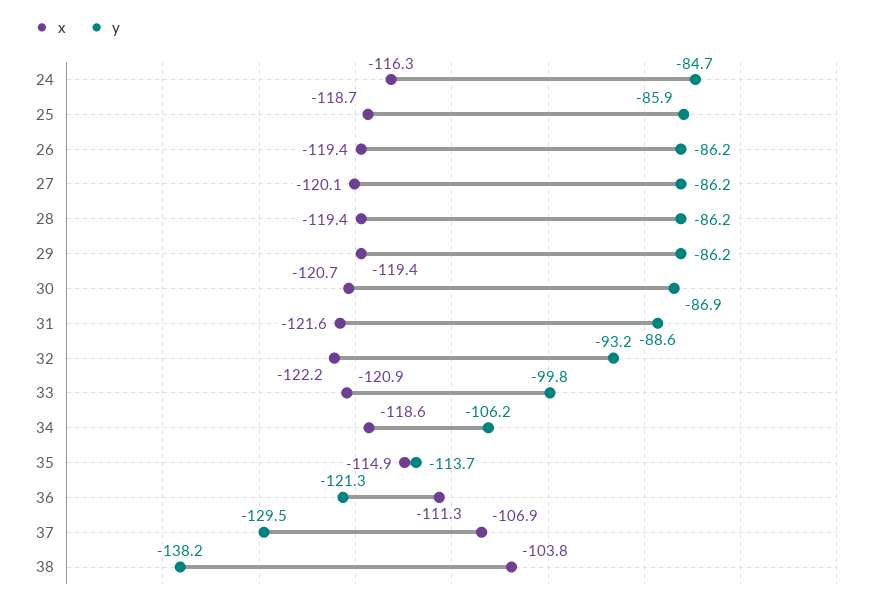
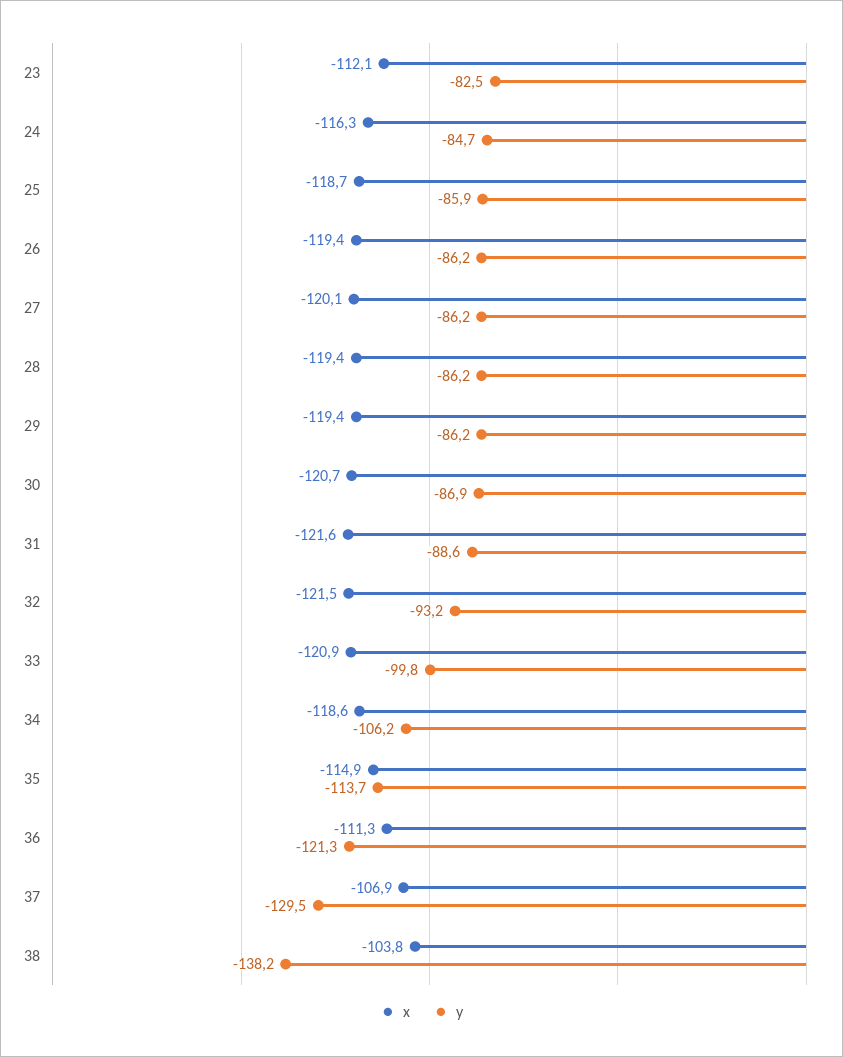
  {
    "x": {
      "24": -116.3,
      "25": -118.7,
      "26": -119.4,
      "27": -120.1,
      "28": -119.4,
      "29": -119.4,
      "30": -120.7,
      "31": -121.6,
-     "32": -122.2,
+     "32": -121.5,
      "33": -120.9,
      "34": -118.6,
      "35": -114.9,
      "36": -111.3,
      "37": -106.9,
-     "38": -103.8
+     "38": -103.8,
+     "23": -112.1
    },
    "y": {
      "24": -84.7,
      "25": -85.9,
      "26": -86.2,
      "27": -86.2,
      "28": -86.2,
      "29": -86.2,
      "30": -86.9,
      "31": -88.6,
      "32": -93.2,
      "33": -99.8,
      "34": -106.2,
      "35": -113.7,
      "36": -121.3,
      "37": -129.5,
-     "38": -138.2
+     "38": -138.2,
+     "23": -82.5
    }
  }

